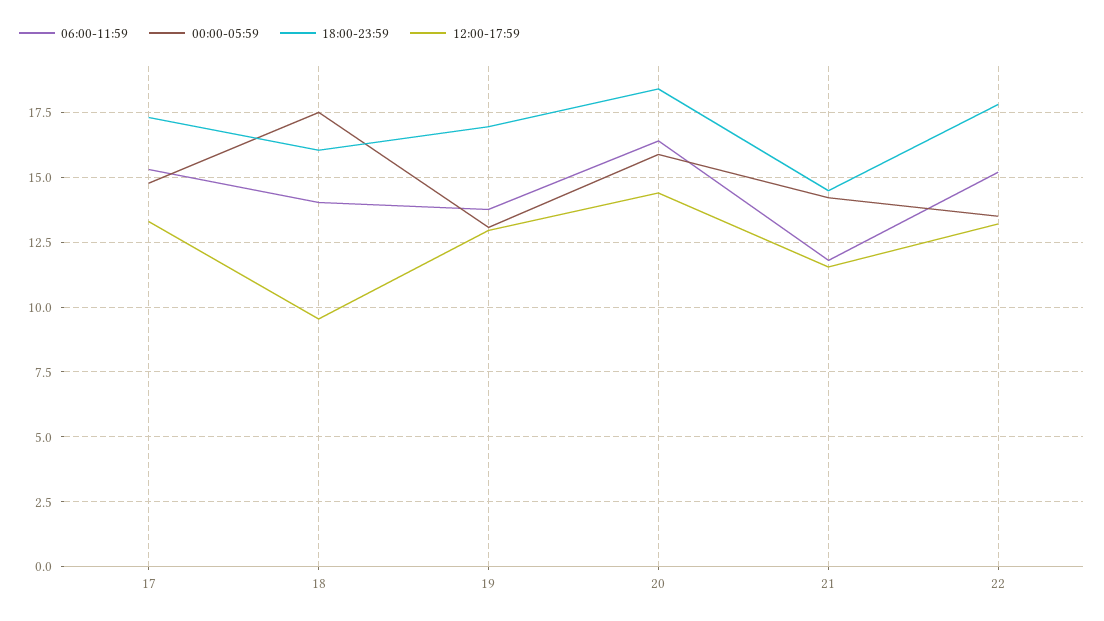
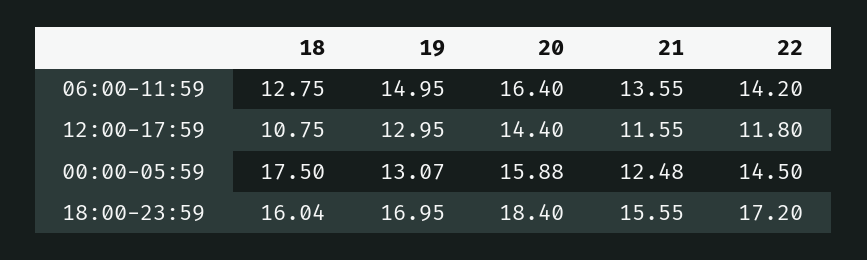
  {
    "06:00-11:59": {
-     "17": 15.25,
-     "18": 14,
+     "18": 12.75,
-     "19": 13.75,
+     "19": 14.95,
      "20": 16.4,
-     "21": 11.75,
+     "21": 13.55,
-     "22": 15.25
+     "22": 14.2
    },
    "00:00-05:59": {
-     "17": 14.75,
      "18": 17.5,
      "19": 13.07,
      "20": 15.88,
-     "21": 14.25,
+     "21": 12.48,
-     "22": 13.5
+     "22": 14.5
    },
    "18:00-23:59": {
-     "17": 17.25,
      "18": 16.04,
      "19": 16.95,
      "20": 18.4,
-     "21": 14.5,
+     "21": 15.55,
-     "22": 17.75
+     "22": 17.2
    },
    "12:00-17:59": {
-     "17": 13.25,
-     "18": 9.5,
+     "18": 10.75,
      "19": 12.95,
      "20": 14.4,
      "21": 11.55,
-     "22": 13.25
+     "22": 11.8
    }
  }

